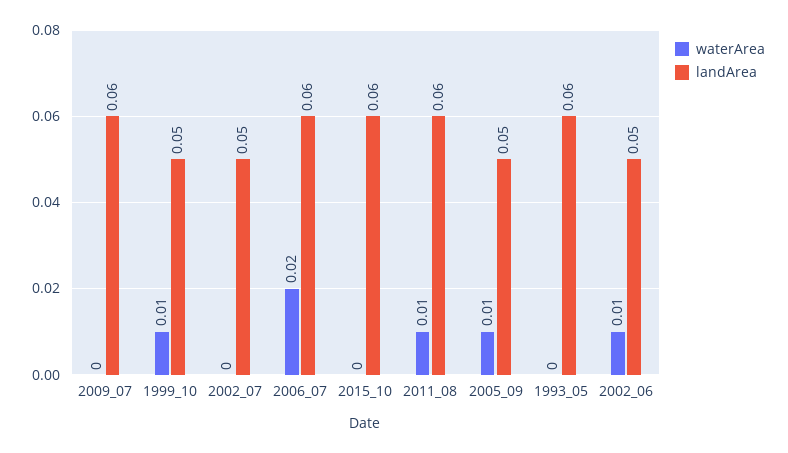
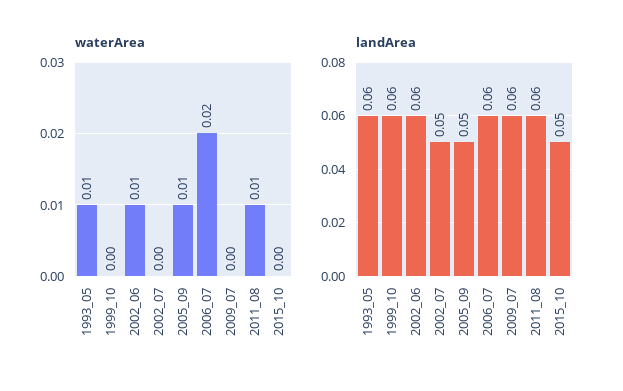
  {
    "waterArea": {
      "2009_07": 0,
-     "1999_10": 0.01,
+     "1999_10": 0,
      "2002_07": 0,
      "2006_07": 0.02,
      "2015_10": 0,
      "2011_08": 0.01,
      "2005_09": 0.01,
-     "1993_05": 0,
+     "1993_05": 0.01,
      "2002_06": 0.01
    },
    "landArea": {
      "2009_07": 0.06,
-     "1999_10": 0.05,
+     "1999_10": 0.06,
      "2002_07": 0.05,
      "2006_07": 0.06,
-     "2015_10": 0.06,
+     "2015_10": 0.05,
      "2011_08": 0.06,
      "2005_09": 0.05,
      "1993_05": 0.06,
-     "2002_06": 0.05
+     "2002_06": 0.06
    }
  }

